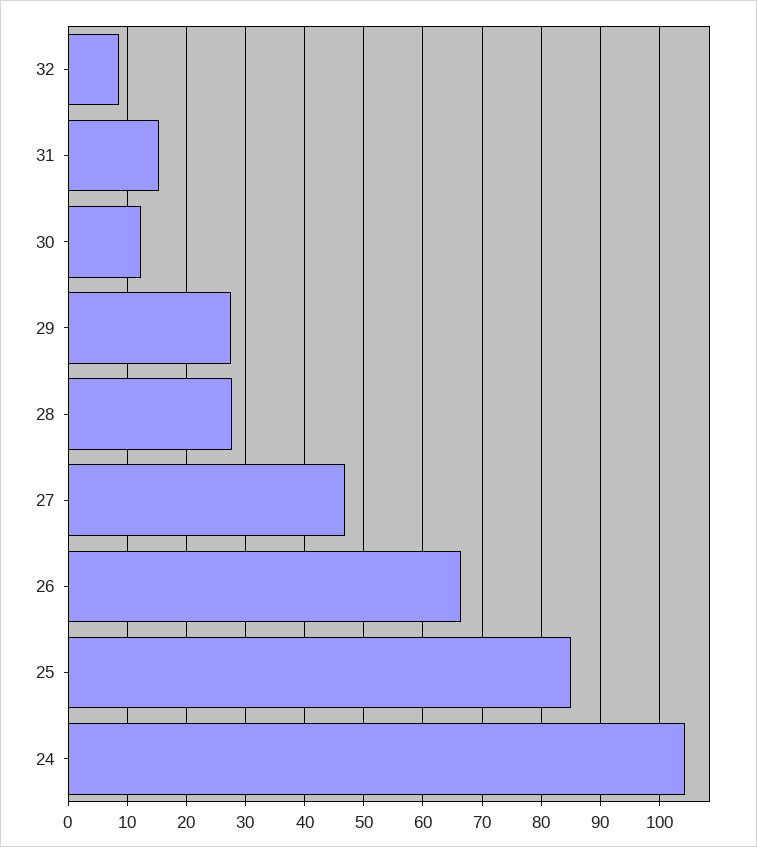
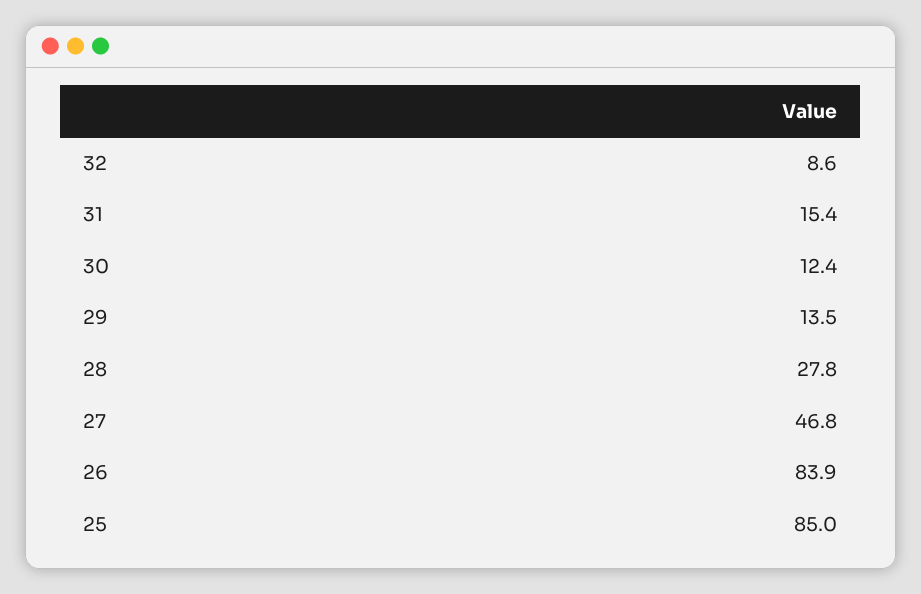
  {
    "32": 8.6,
    "31": 15.4,
    "30": 12.4,
-   "29": 28,
+   "29": 13.5,
    "28": 27.8,
    "27": 46.8,
-   "26": 66,
+   "26": 83.9,
-   "25": 85,
+   "25": 85
-   "24": 104
  }

